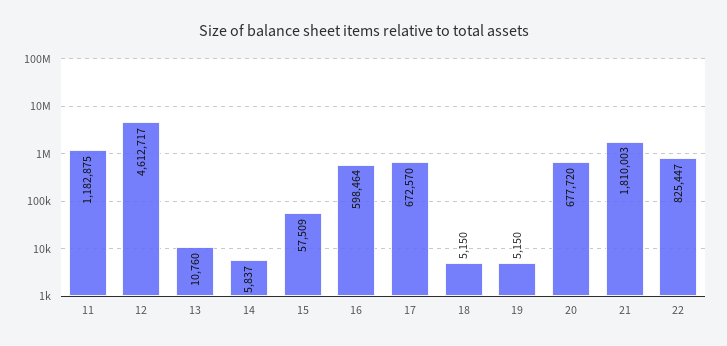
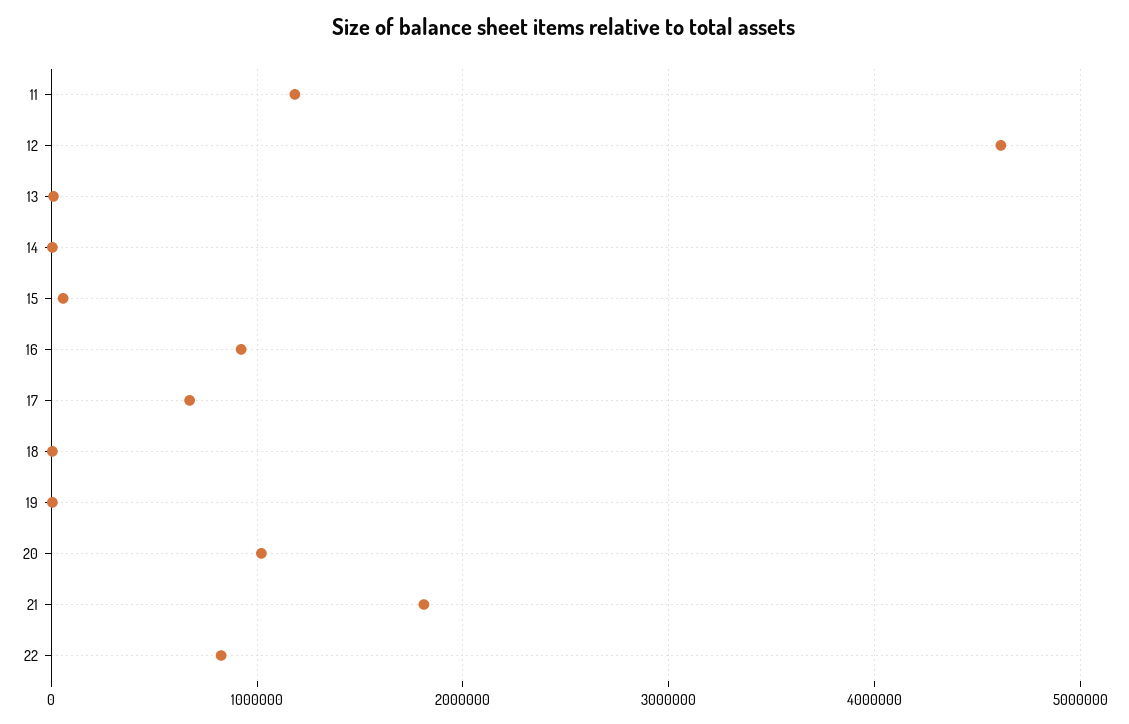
  {
    "11": 1182875,
    "12": 4612717,
    "13": 10760,
    "14": 5837,
    "15": 57509,
-   "16": 598464,
+   "16": 900000,
    "17": 672570,
    "18": 5150,
    "19": 5150,
-   "20": 677720,
+   "20": 1000000,
    "21": 1810003,
    "22": 825447
  }

